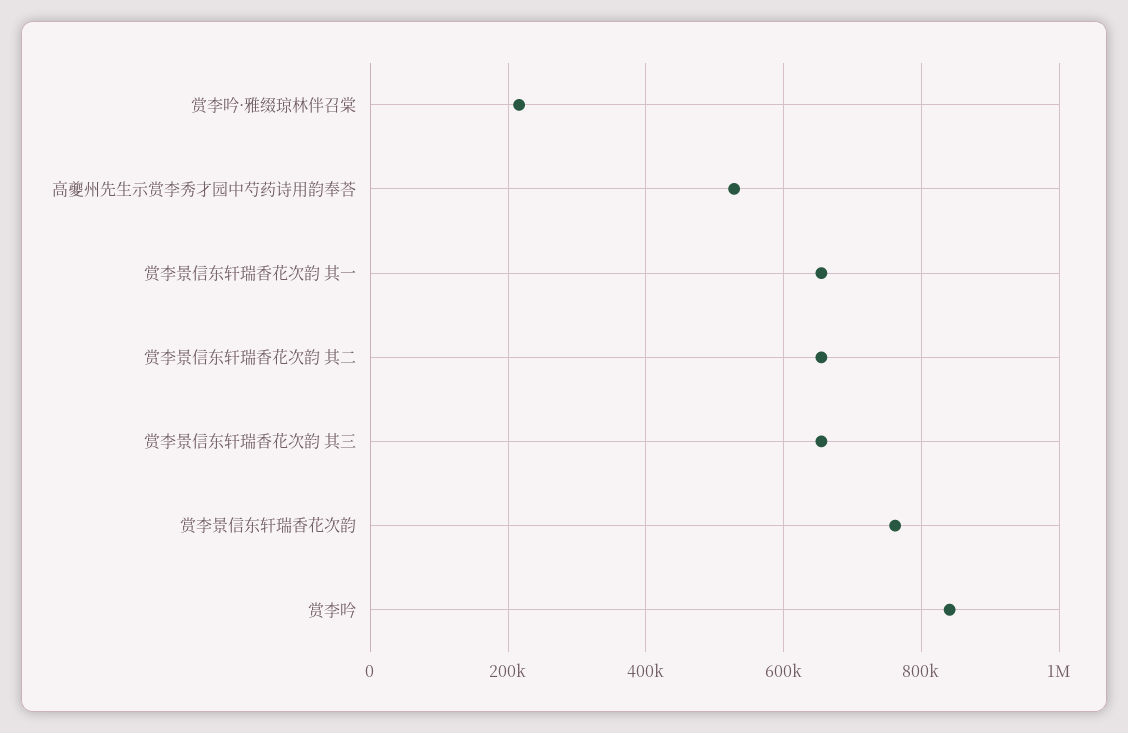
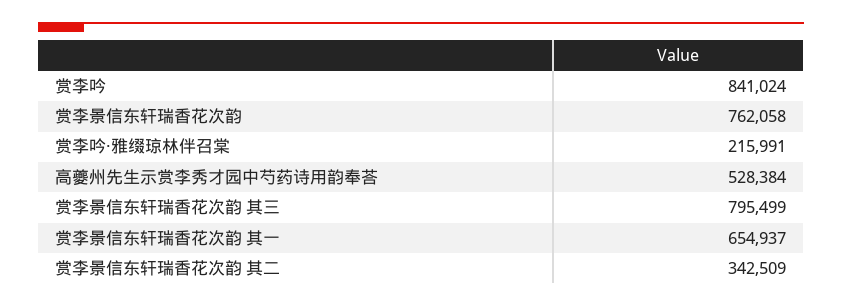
  {
    "赏李吟·雅缀琼林伴召棠": 215991,
    "高夔州先生示赏李秀才园中芍药诗用韵奉荅": 528384,
    "赏李景信东轩瑞香花次韵 其一": 654937,
-   "赏李景信东轩瑞香花次韵 其二": 660000,
+   "赏李景信东轩瑞香花次韵 其二": 342509,
-   "赏李景信东轩瑞香花次韵 其三": 660000,
+   "赏李景信东轩瑞香花次韵 其三": 795499,
    "赏李景信东轩瑞香花次韵": 762058,
    "赏李吟": 841024
  }

